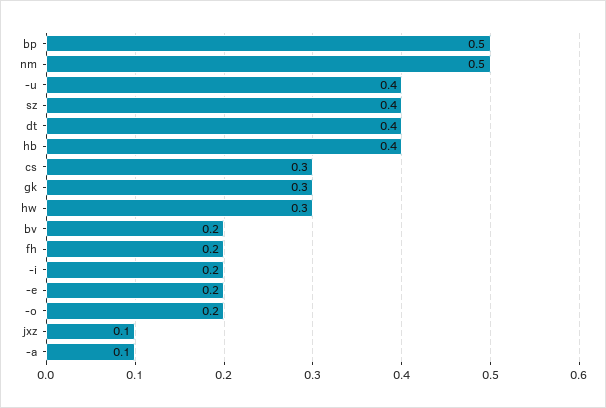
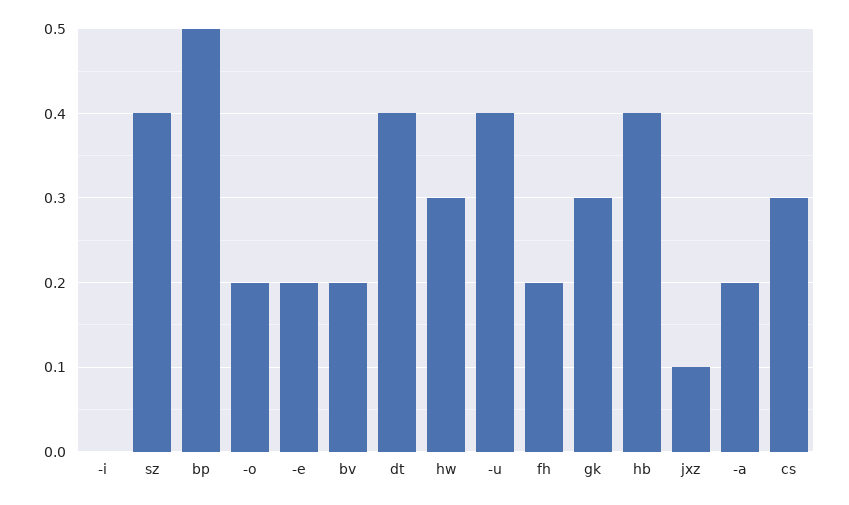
  {
    "bp": 0.5,
-   "nm": 0.5,
    "-u": 0.4,
    "sz": 0.4,
    "dt": 0.4,
    "hb": 0.4,
    "cs": 0.3,
    "gk": 0.3,
    "hw": 0.3,
    "bv": 0.2,
    "fh": 0.2,
-   "-i": 0.2,
+   "-i": 0,
    "-e": 0.2,
    "-o": 0.2,
    "jxz": 0.1,
-   "-a": 0.1
+   "-a": 0.2
  }

